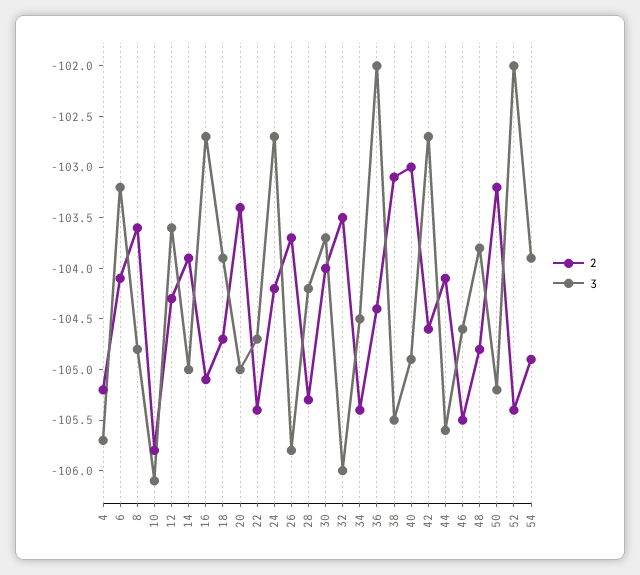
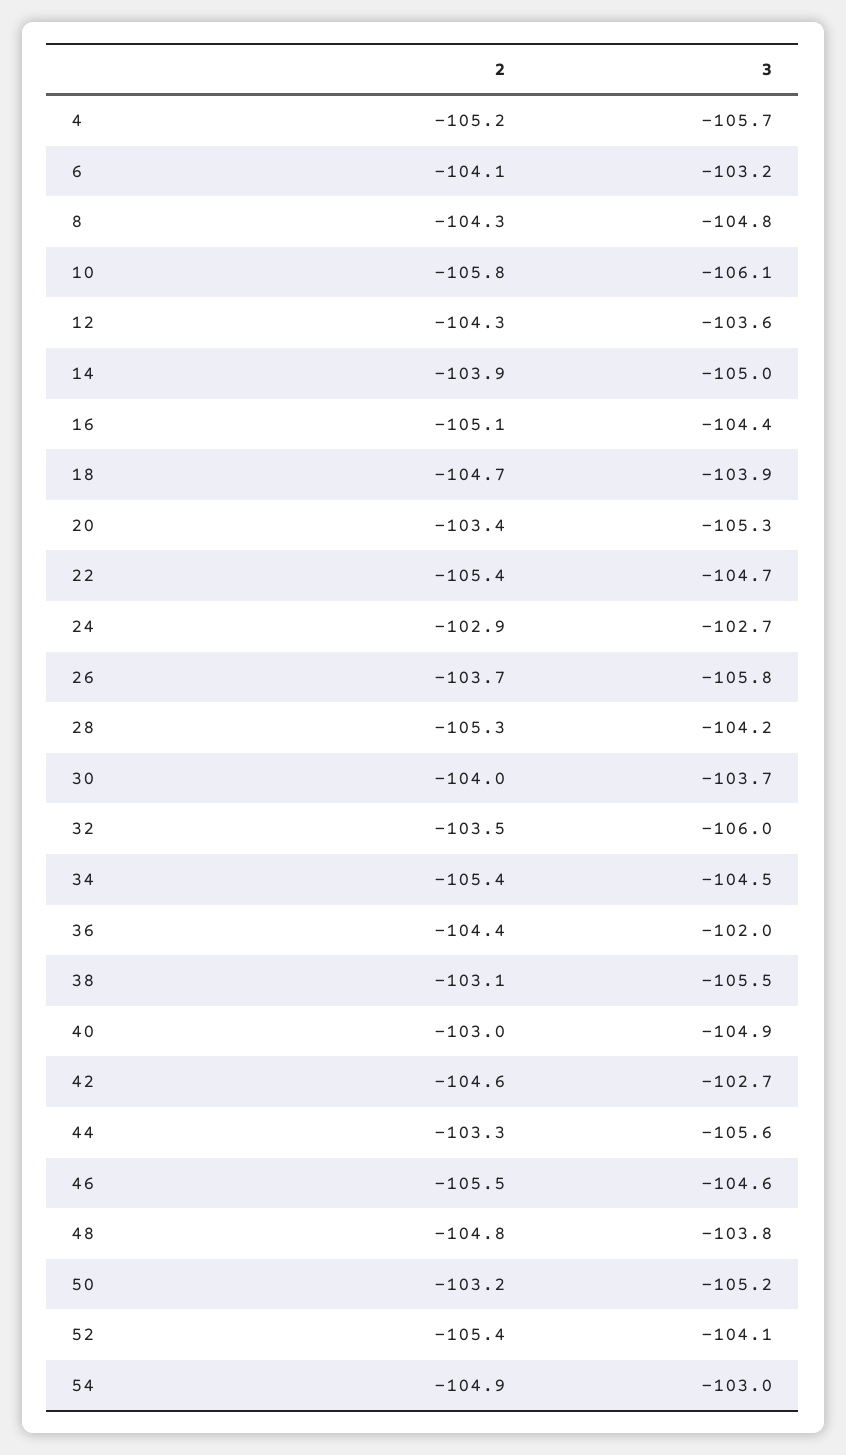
  {
    "2": {
      "4": -105.2,
      "6": -104.1,
-     "8": -103.6,
+     "8": -104.3,
      "10": -105.8,
      "12": -104.3,
      "14": -103.9,
      "16": -105.1,
      "18": -104.7,
      "20": -103.4,
      "22": -105.4,
-     "24": -104.2,
+     "24": -102.9,
      "26": -103.7,
      "28": -105.3,
      "30": -104,
      "32": -103.5,
      "34": -105.4,
      "36": -104.4,
      "38": -103.1,
      "40": -103,
      "42": -104.6,
-     "44": -104.1,
+     "44": -103.3,
      "46": -105.5,
      "48": -104.8,
      "50": -103.2,
      "52": -105.4,
      "54": -104.9
    },
    "3": {
      "4": -105.7,
      "6": -103.2,
      "8": -104.8,
      "10": -106.1,
      "12": -103.6,
      "14": -105,
-     "16": -102.7,
+     "16": -104.4,
      "18": -103.9,
-     "20": -105,
+     "20": -105.3,
      "22": -104.7,
      "24": -102.7,
      "26": -105.8,
      "28": -104.2,
      "30": -103.7,
      "32": -106,
      "34": -104.5,
      "36": -102,
      "38": -105.5,
      "40": -104.9,
      "42": -102.7,
      "44": -105.6,
      "46": -104.6,
      "48": -103.8,
      "50": -105.2,
-     "52": -102,
+     "52": -104.1,
-     "54": -103.9
+     "54": -103
    }
  }

